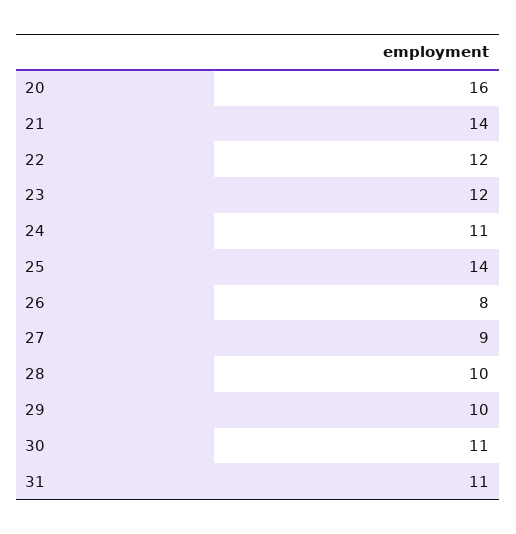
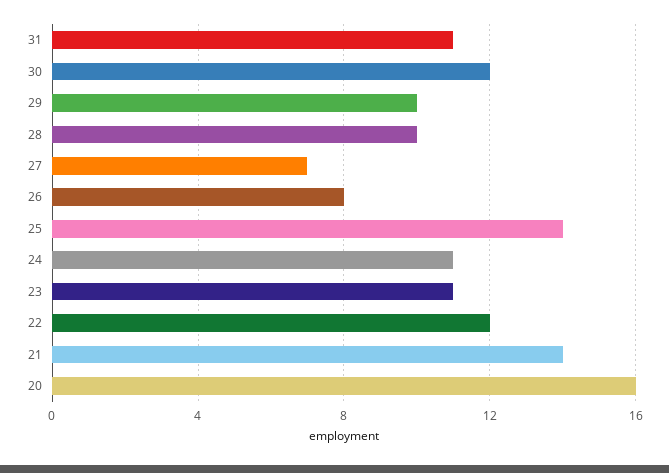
  {
    "20": 16,
    "21": 14,
    "22": 12,
-   "23": 12,
+   "23": 11,
    "24": 11,
    "25": 14,
    "26": 8,
-   "27": 9,
+   "27": 7,
    "28": 10,
    "29": 10,
-   "30": 11,
+   "30": 12,
    "31": 11
  }

